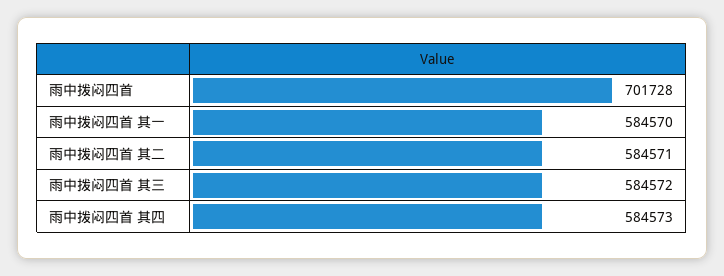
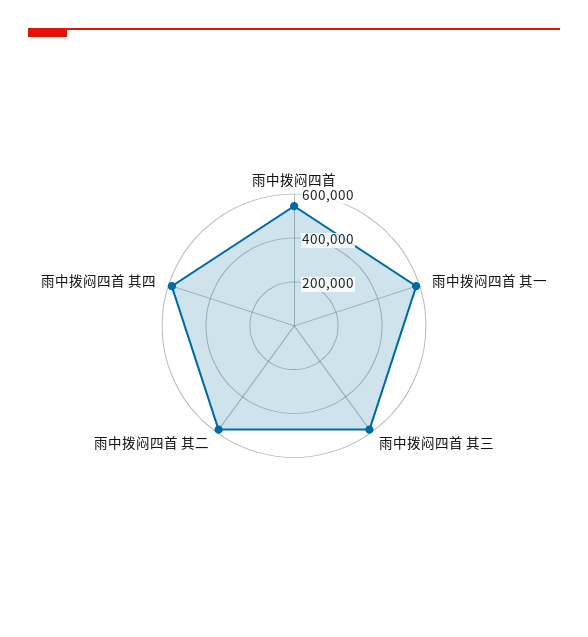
  {
-   "雨中拨闷四首": 701728,
+   "雨中拨闷四首": 550000,
    "雨中拨闷四首 其一": 584570,
    "雨中拨闷四首 其二": 584571,
    "雨中拨闷四首 其三": 584572,
    "雨中拨闷四首 其四": 584573
  }

